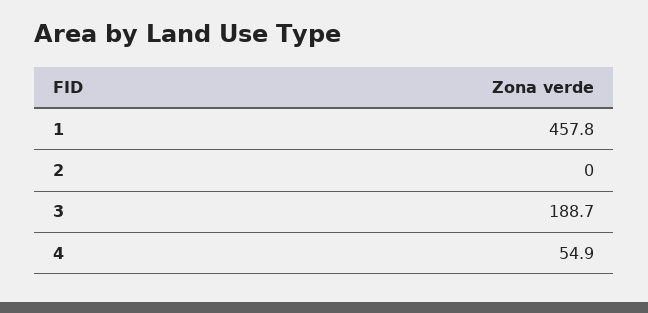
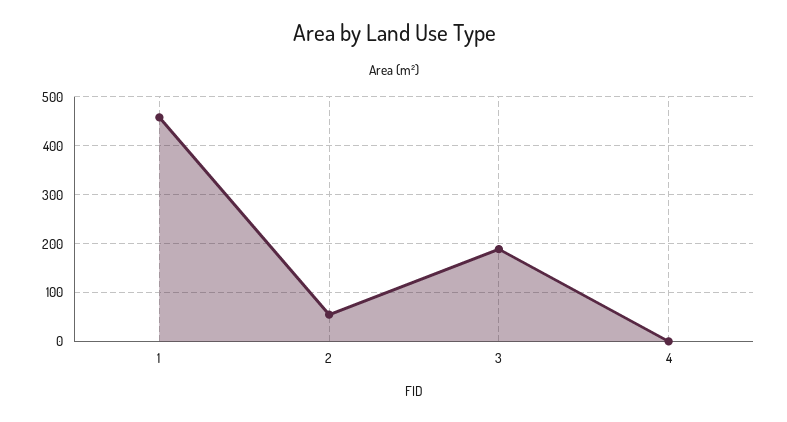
  {
    "1": 457.8,
-   "2": 0,
+   "2": 60,
    "3": 188.7,
-   "4": 54.9
+   "4": 0
  }

